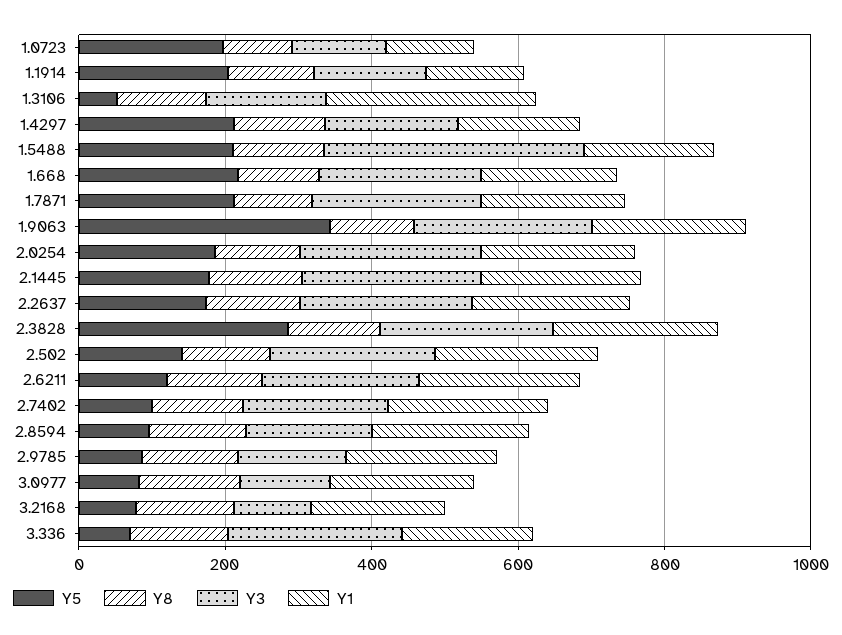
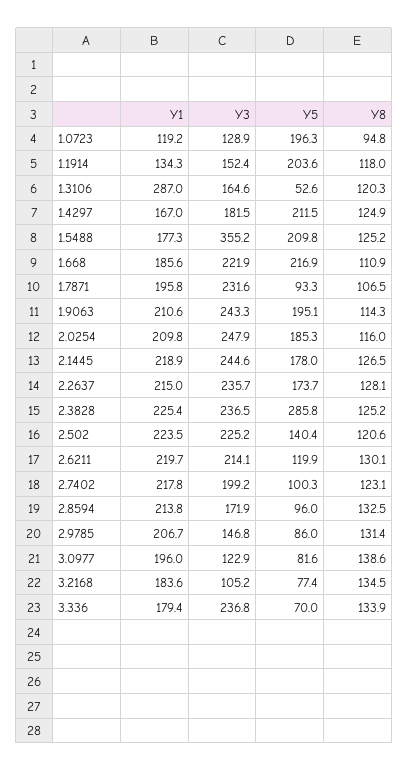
  {
    "Y5": {
      "1.0723": 196.3,
      "1.1914": 203.6,
      "1.3106": 52.6,
      "1.4297": 211.5,
      "1.5488": 209.8,
      "1.668": 216.9,
-     "1.7871": 200,
+     "1.7871": 93.3,
-     "1.9063": 350,
+     "1.9063": 195.1,
      "2.0254": 185.3,
      "2.1445": 178,
      "2.2637": 173.7,
      "2.3828": 285.8,
      "2.502": 140.4,
      "2.6211": 119.9,
      "2.7402": 100.3,
      "2.8594": 96,
      "2.9785": 86,
      "3.0977": 81.6,
      "3.2168": 77.4,
      "3.336": 70
    },
    "Y8": {
      "1.0723": 94.8,
      "1.1914": 118,
      "1.3106": 120.3,
      "1.4297": 124.9,
      "1.5488": 125.2,
      "1.668": 110.9,
      "1.7871": 106.5,
      "1.9063": 114.3,
      "2.0254": 116,
      "2.1445": 126.5,
      "2.2637": 128.1,
      "2.3828": 125.2,
      "2.502": 120.6,
      "2.6211": 130.1,
      "2.7402": 123.1,
      "2.8594": 132.5,
      "2.9785": 131.4,
      "3.0977": 138.6,
      "3.2168": 134.5,
      "3.336": 133.9
    },
    "Y3": {
      "1.0723": 128.9,
      "1.1914": 152.4,
      "1.3106": 164.6,
      "1.4297": 181.5,
      "1.5488": 355.2,
      "1.668": 221.9,
      "1.7871": 231.6,
      "1.9063": 243.3,
      "2.0254": 247.9,
      "2.1445": 244.6,
      "2.2637": 235.7,
      "2.3828": 236.5,
      "2.502": 225.2,
      "2.6211": 214.1,
      "2.7402": 199.2,
      "2.8594": 171.9,
      "2.9785": 146.8,
      "3.0977": 122.9,
      "3.2168": 105.2,
      "3.336": 236.8
    },
    "Y1": {
      "1.0723": 119.2,
      "1.1914": 134.3,
      "1.3106": 287,
      "1.4297": 167,
      "1.5488": 177.3,
      "1.668": 185.6,
      "1.7871": 195.8,
      "1.9063": 210.6,
      "2.0254": 209.8,
      "2.1445": 218.9,
      "2.2637": 215,
      "2.3828": 225.4,
      "2.502": 223.5,
      "2.6211": 219.7,
      "2.7402": 217.8,
      "2.8594": 213.8,
      "2.9785": 206.7,
      "3.0977": 196,
      "3.2168": 183.6,
      "3.336": 179.4
    }
  }

